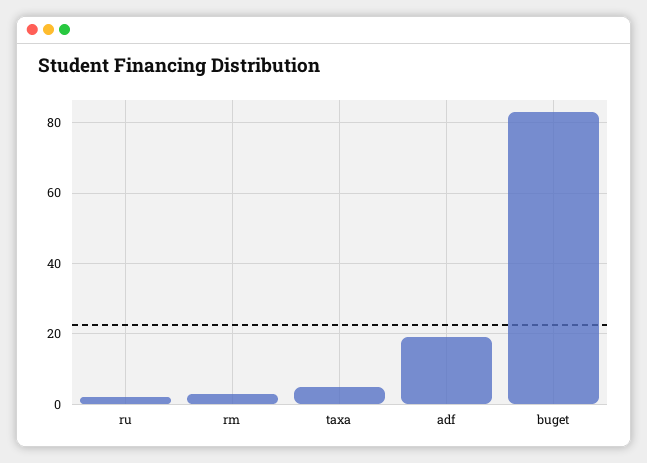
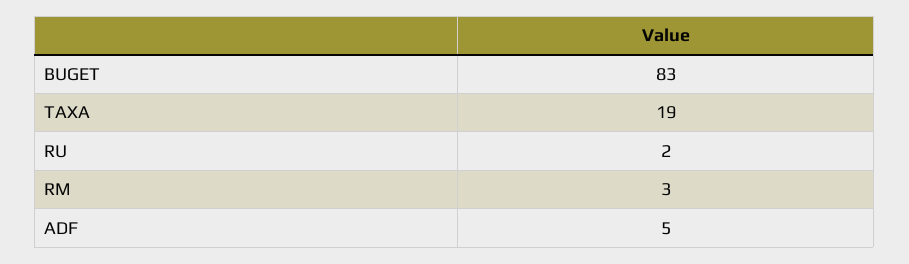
  {
    "ru": 2,
    "rm": 3,
-   "taxa": 5,
+   "taxa": 19,
-   "adf": 20,
+   "adf": 5,
    "buget": 83
  }

